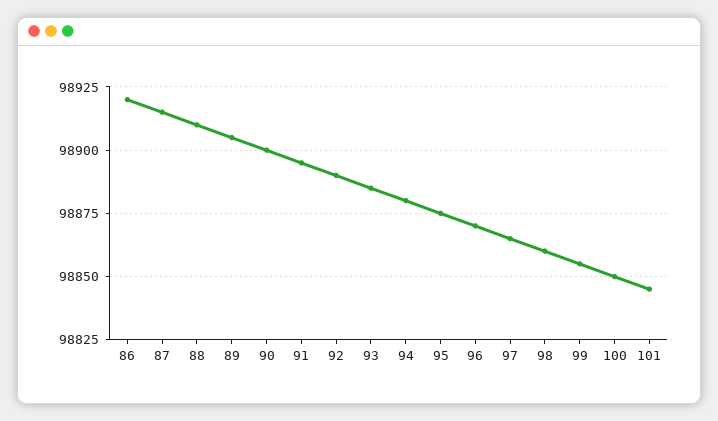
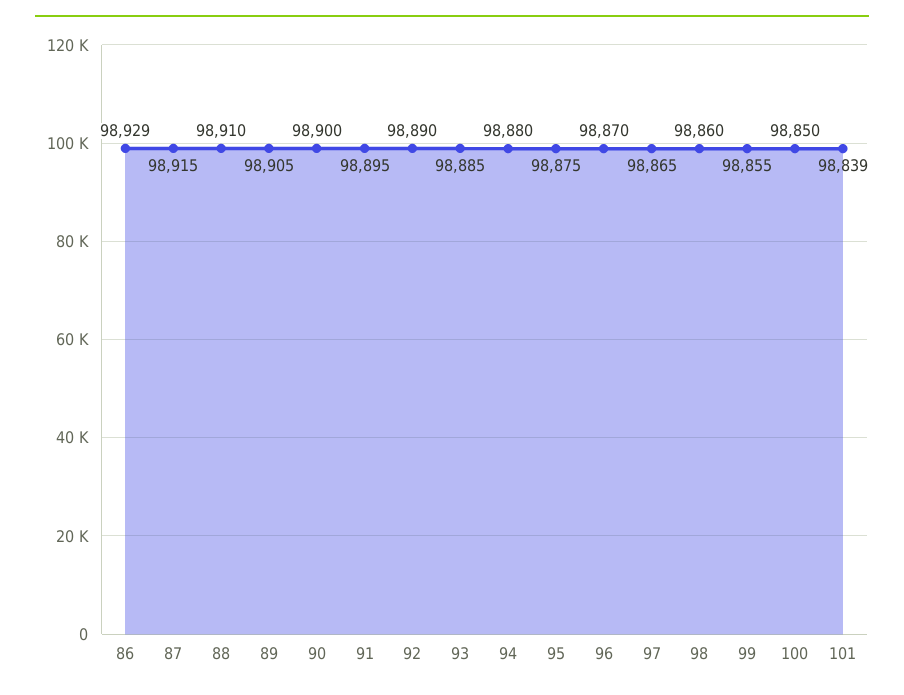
  {
-   "86": 98920,
+   "86": 98929,
    "87": 98915,
    "88": 98910,
    "89": 98905,
    "90": 98900,
    "91": 98895,
    "92": 98890,
    "93": 98885,
    "94": 98880,
    "95": 98875,
    "96": 98870,
    "97": 98865,
    "98": 98860,
    "99": 98855,
    "100": 98850,
-   "101": 98845
+   "101": 98839
  }

